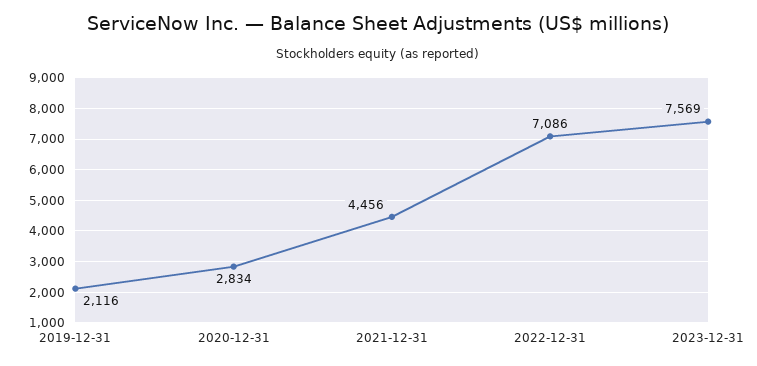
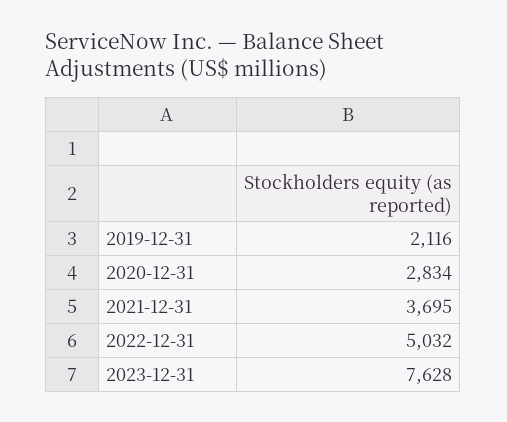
  {
    "2019-12-31": 2116,
    "2020-12-31": 2834,
-   "2021-12-31": 4456,
+   "2021-12-31": 3695,
-   "2022-12-31": 7086,
+   "2022-12-31": 5032,
-   "2023-12-31": 7569
+   "2023-12-31": 7628
  }

